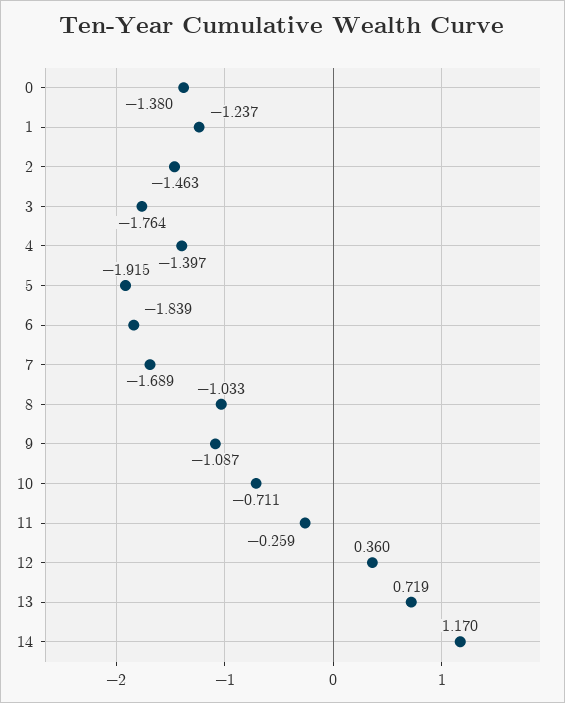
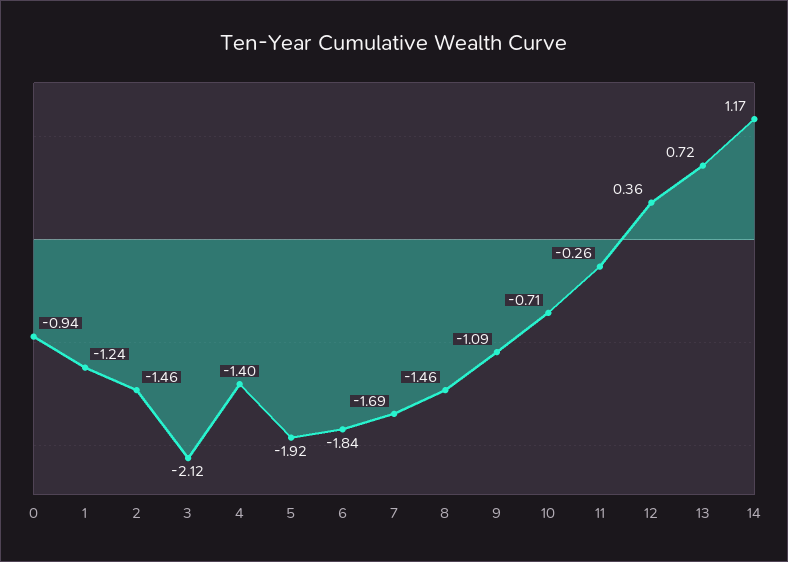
  {
-   "0": -1.38,
+   "0": -0.94,
    "1": -1.237,
    "2": -1.463,
-   "3": -1.764,
+   "3": -2.12,
    "4": -1.397,
    "5": -1.915,
    "6": -1.839,
    "7": -1.689,
-   "8": -1.033,
+   "8": -1.46,
    "9": -1.087,
    "10": -0.711,
    "11": -0.259,
    "12": 0.36,
    "13": 0.719,
    "14": 1.17
  }

